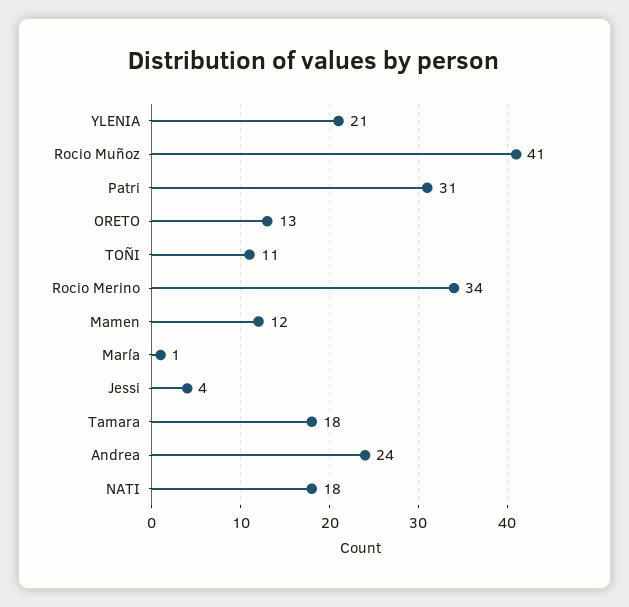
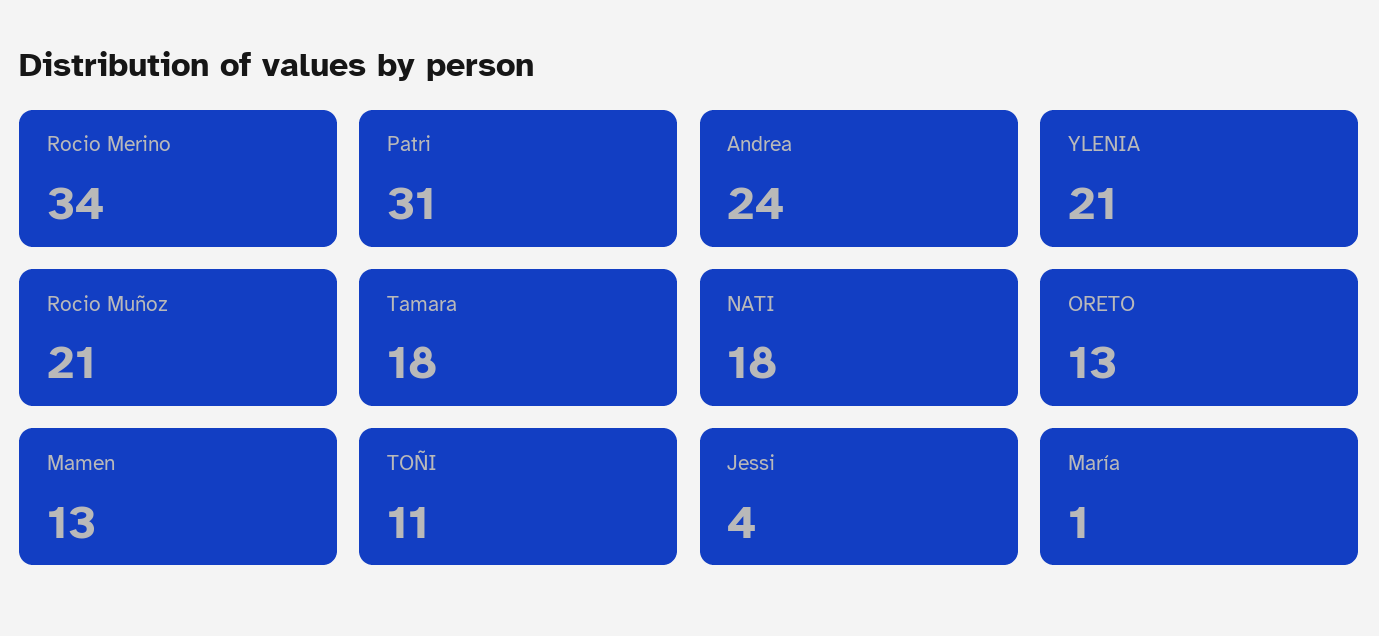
  {
    "YLENIA": 21,
-   "Rocio Muñoz": 41,
+   "Rocio Muñoz": 21,
    "Patri": 31,
    "ORETO": 13,
    "TOÑI": 11,
    "Rocio Merino": 34,
-   "Mamen": 12,
+   "Mamen": 13,
    "María": 1,
    "Jessi": 4,
    "Tamara": 18,
    "Andrea": 24,
    "NATI": 18
  }

